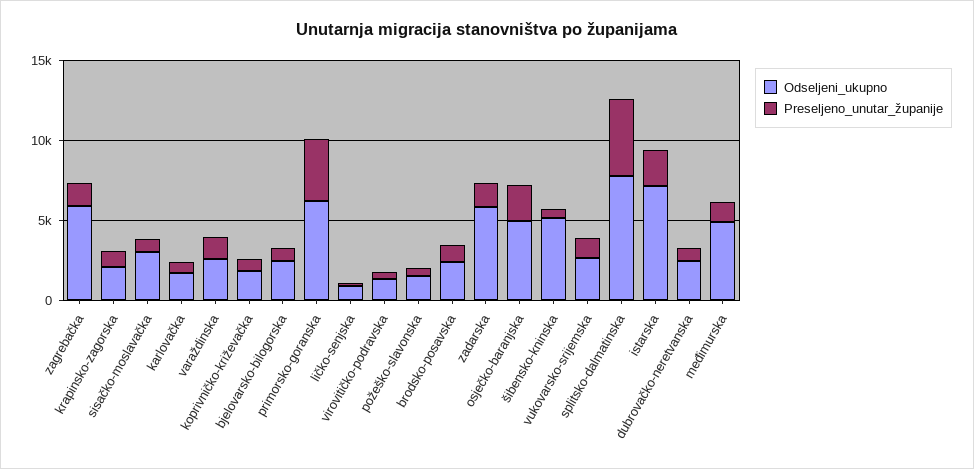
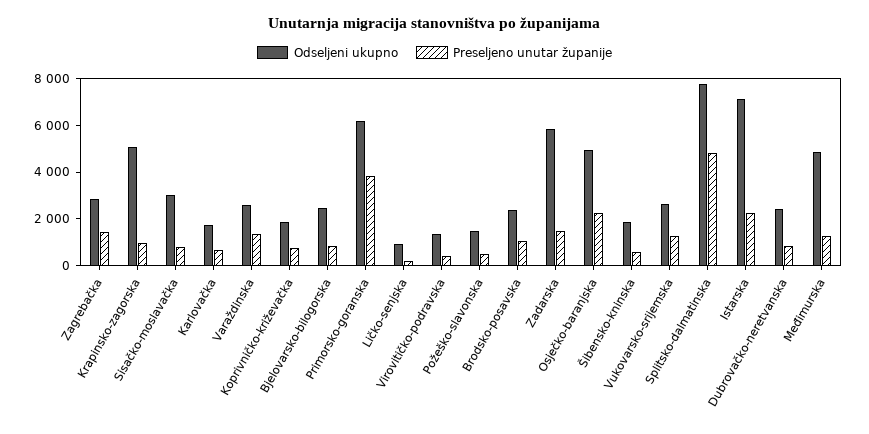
  {
    "Odseljeni_ukupno": {
-     "zagrebačka": 6000,
+     "zagrebačka": 3000,
-     "krapinsko-zagorska": 2000,
+     "krapinsko-zagorska": 5000,
      "sisačko-moslavačka": 3000,
      "karlovačka": 1500,
      "varaždinska": 2500,
      "koprivničko-križevačka": 2000,
      "bjelovarsko-bilogorska": 2500,
      "primorsko-goranska": 6000,
      "ličko-senjska": 1000,
      "virovitičko-podravska": 1500,
      "požeško-slavonska": 1500,
      "brodsko-posavska": 2500,
      "zadarska": 6000,
      "osječko-baranjska": 5000,
-     "šibensko-kninska": 5000,
+     "šibensko-kninska": 2000,
      "vukovarsko-srijemska": 2500,
      "splitsko-dalmatinska": 8000,
      "istarska": 7000,
      "dubrovačko-neretvanska": 2500,
      "međimurska": 5000
    },
    "Preseljeno_unutar_županije": {
      "zagrebačka": 1500,
      "krapinsko-zagorska": 1000,
      "sisačko-moslavačka": 1000,
      "karlovačka": 500,
      "varaždinska": 1500,
      "koprivničko-križevačka": 1000,
      "bjelovarsko-bilogorska": 1000,
      "primorsko-goranska": 4000,
      "ličko-senjska": 0,
      "virovitičko-podravska": 500,
      "požeško-slavonska": 500,
      "brodsko-posavska": 1000,
      "zadarska": 1500,
      "osječko-baranjska": 2500,
      "šibensko-kninska": 500,
      "vukovarsko-srijemska": 1500,
      "splitsko-dalmatinska": 5000,
      "istarska": 2000,
      "dubrovačko-neretvanska": 1000,
      "međimurska": 1500
    }
  }

